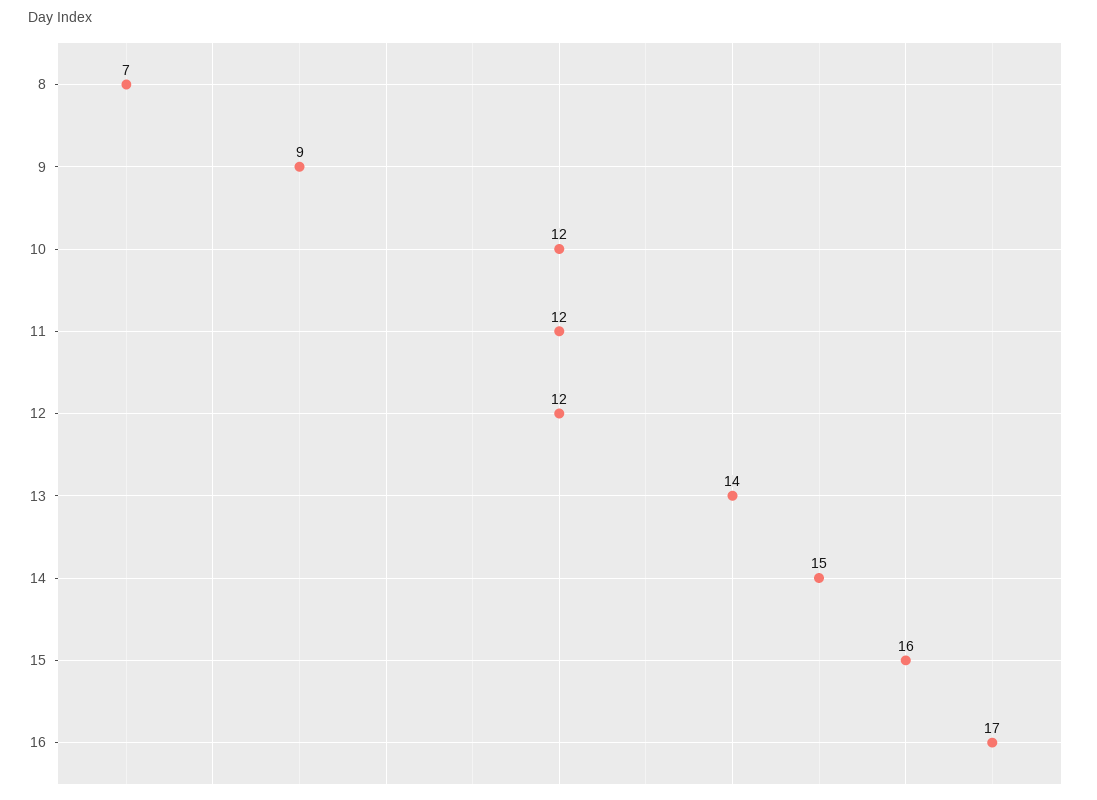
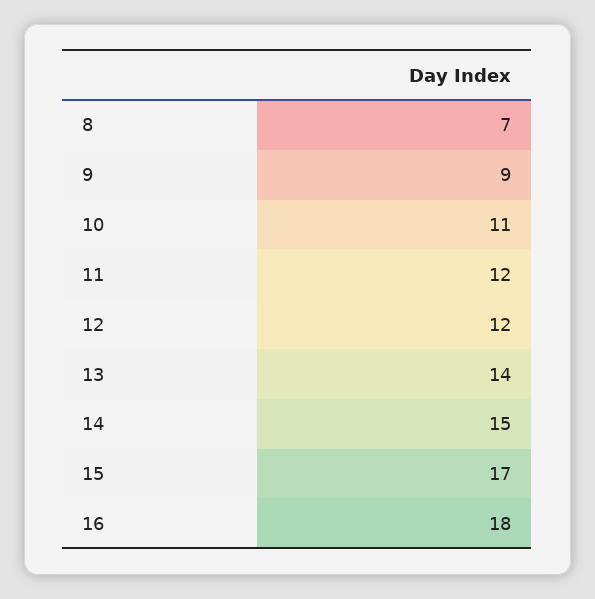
  {
    "8": 7,
    "9": 9,
-   "10": 12,
+   "10": 11,
    "11": 12,
    "12": 12,
    "13": 14,
    "14": 15,
-   "15": 16,
+   "15": 17,
-   "16": 17
+   "16": 18
  }

